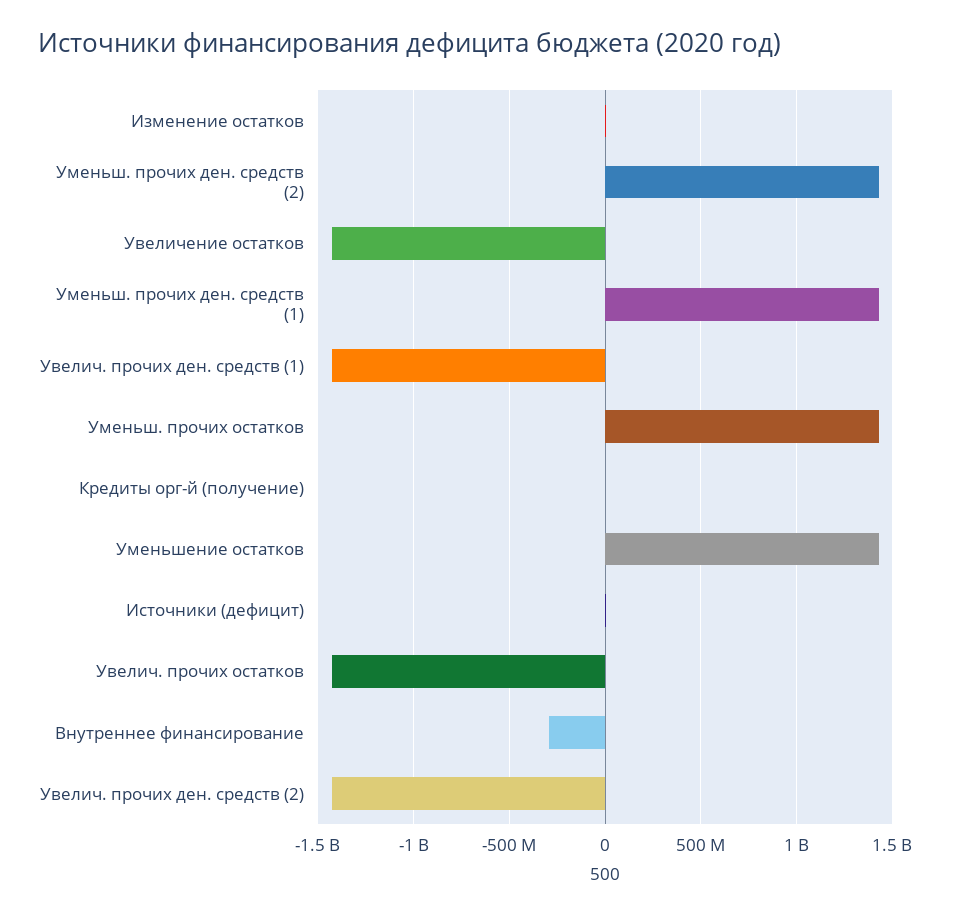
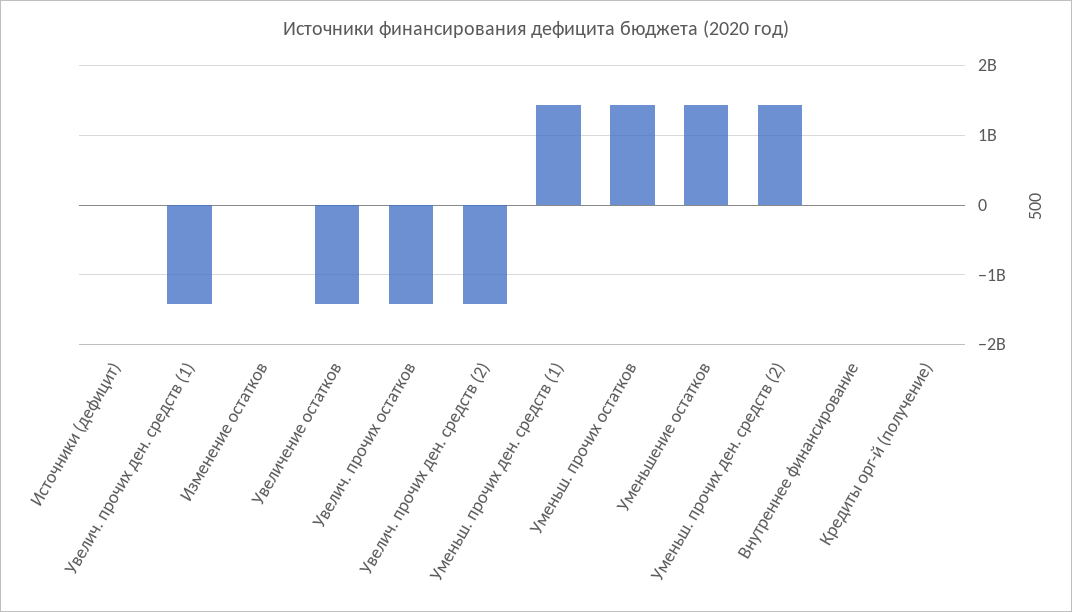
  {
    "Изменение остатков": 0,
    "Уменьш. прочих ден. средств (2)": 1450000000,
    "Увеличение остатков": -1400000000,
    "Уменьш. прочих ден. средств (1)": 1450000000,
    "Увелич. прочих ден. средств (1)": -1400000000,
    "Уменьш. прочих остатков": 1450000000,
    "Кредиты орг-й (получение)": 0,
    "Уменьшение остатков": 1450000000,
    "Источники (дефицит)": 0,
    "Увелич. прочих остатков": -1400000000,
-   "Внутреннее финансирование": -300000000,
+   "Внутреннее финансирование": 0,
    "Увелич. прочих ден. средств (2)": -1400000000
  }

